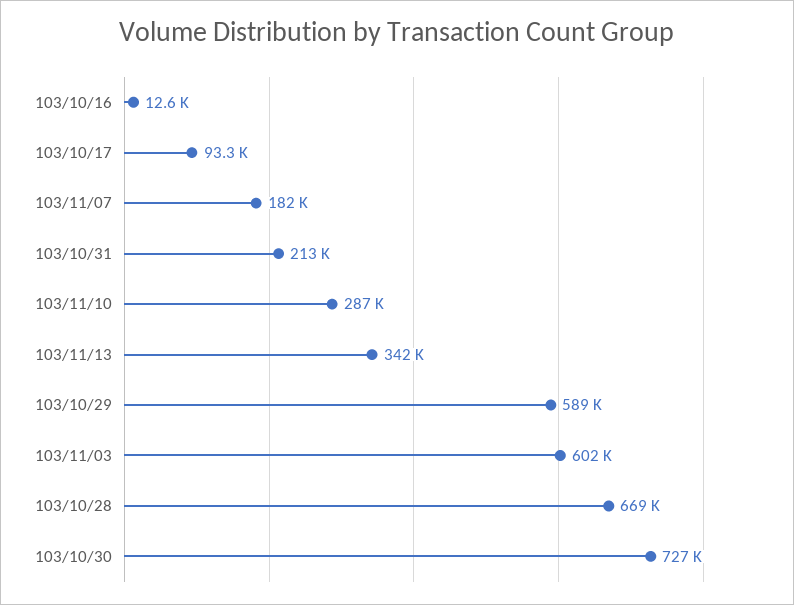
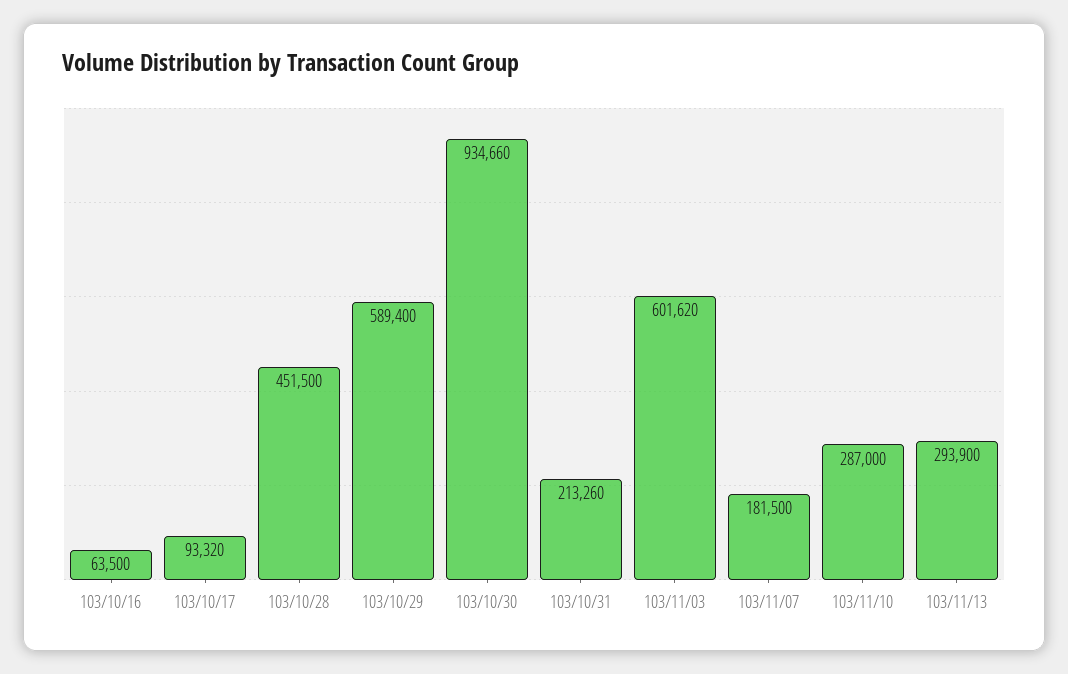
  {
-   "103/10/16": 12600,
+   "103/10/16": 63500,
    "103/10/17": 93320,
    "103/11/07": 181500,
    "103/10/31": 213260,
    "103/11/10": 287000,
-   "103/11/13": 342000,
+   "103/11/13": 293900,
    "103/10/29": 589400,
    "103/11/03": 601620,
-   "103/10/28": 669000,
+   "103/10/28": 451500,
-   "103/10/30": 727000
+   "103/10/30": 934660
  }

